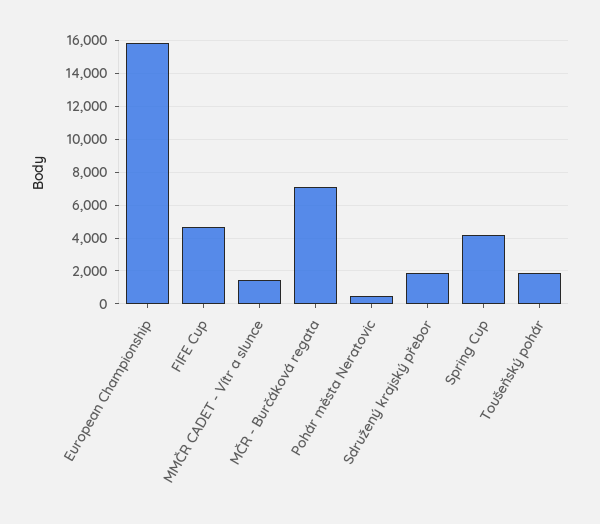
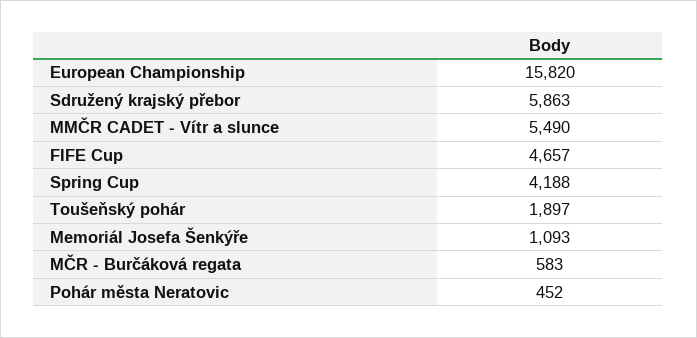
  {
    "European Championship": 15820,
    "FIFE Cup": 4657,
-   "MMČR CADET - Vítr a slunce": 1500,
+   "MMČR CADET - Vítr a slunce": 5490,
-   "MČR - Burčáková regata": 7000,
+   "MČR - Burčáková regata": 583,
    "Pohár města Neratovic": 452,
-   "Sdružený krajský přebor": 2000,
+   "Sdružený krajský přebor": 5863,
    "Spring Cup": 4188,
-   "Toušeňský pohár": 1897
+   "Toušeňský pohár": 1897,
+   "Memoriál Josefa Šenkýře": 1093
  }

